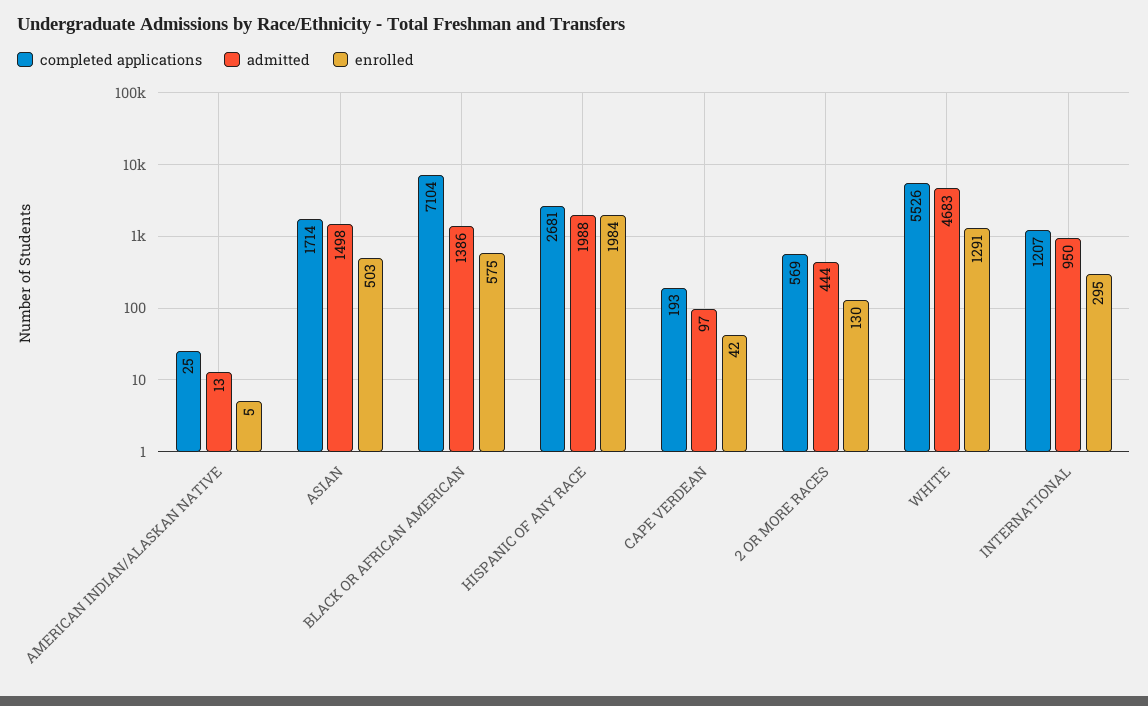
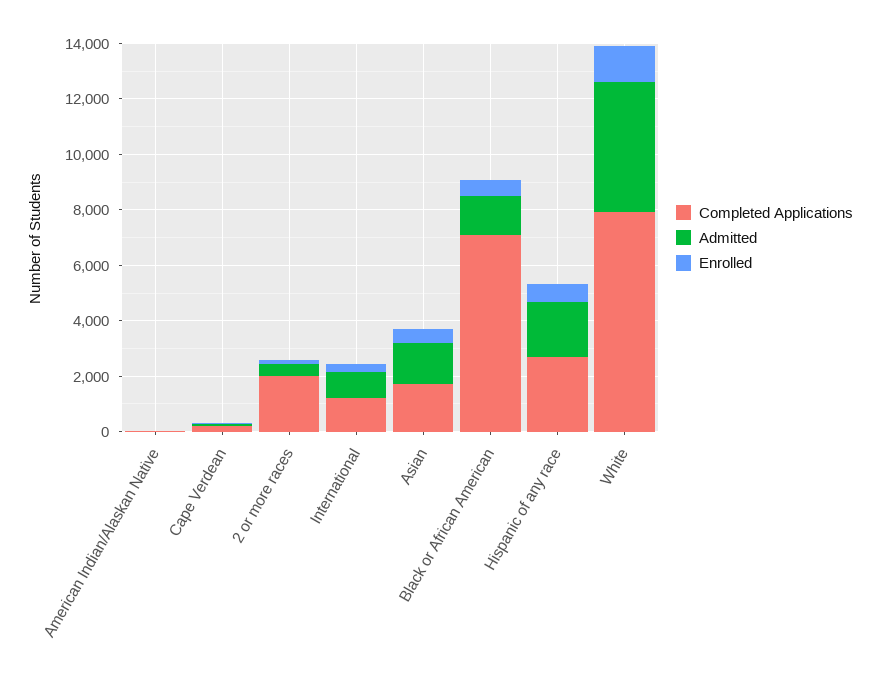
  {
    "completed applications": {
      "AMERICAN INDIAN/ALASKAN NATIVE": 25,
      "ASIAN": 1714,
      "BLACK OR AFRICAN AMERICAN": 7104,
      "HISPANIC OF ANY RACE": 2681,
      "CAPE VERDEAN": 193,
-     "2 OR MORE RACES": 569,
+     "2 OR MORE RACES": 2000,
-     "WHITE": 5526,
+     "WHITE": 8000,
      "INTERNATIONAL": 1207
    },
    "admitted": {
      "AMERICAN INDIAN/ALASKAN NATIVE": 13,
      "ASIAN": 1498,
      "BLACK OR AFRICAN AMERICAN": 1386,
      "HISPANIC OF ANY RACE": 1988,
      "CAPE VERDEAN": 97,
      "2 OR MORE RACES": 444,
      "WHITE": 4683,
      "INTERNATIONAL": 950
    },
    "enrolled": {
      "AMERICAN INDIAN/ALASKAN NATIVE": 5,
      "ASIAN": 503,
      "BLACK OR AFRICAN AMERICAN": 575,
-     "HISPANIC OF ANY RACE": 1984,
+     "HISPANIC OF ANY RACE": 500,
      "CAPE VERDEAN": 42,
      "2 OR MORE RACES": 130,
      "WHITE": 1291,
      "INTERNATIONAL": 295
    }
  }

